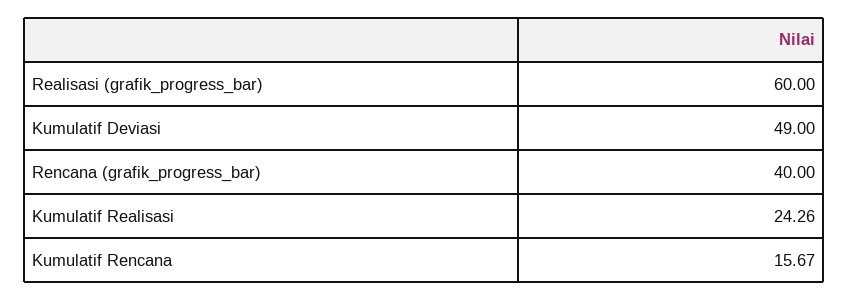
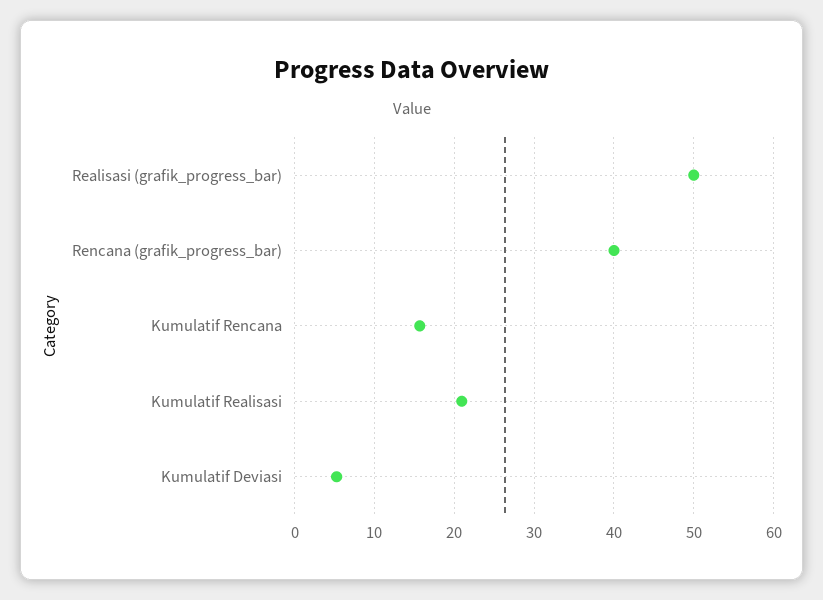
  {
-   "Realisasi (grafik_progress_bar)": 60,
+   "Realisasi (grafik_progress_bar)": 50,
-   "Kumulatif Deviasi": 49,
+   "Kumulatif Deviasi": 5,
    "Rencana (grafik_progress_bar)": 40,
-   "Kumulatif Realisasi": 24.26,
+   "Kumulatif Realisasi": 21,
    "Kumulatif Rencana": 15.67
  }

